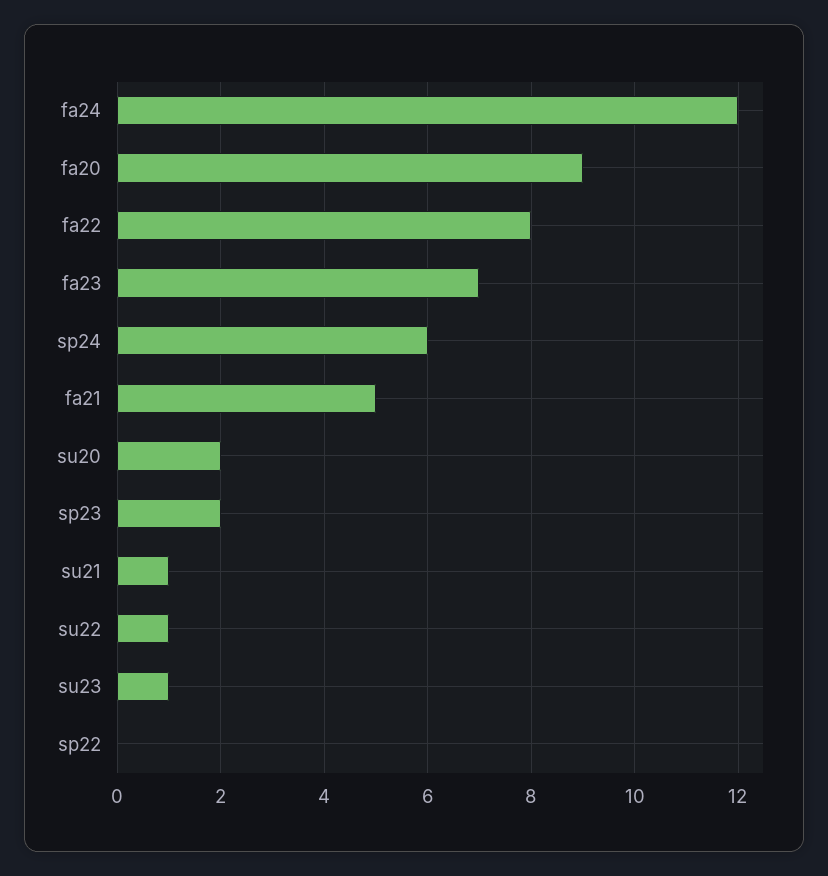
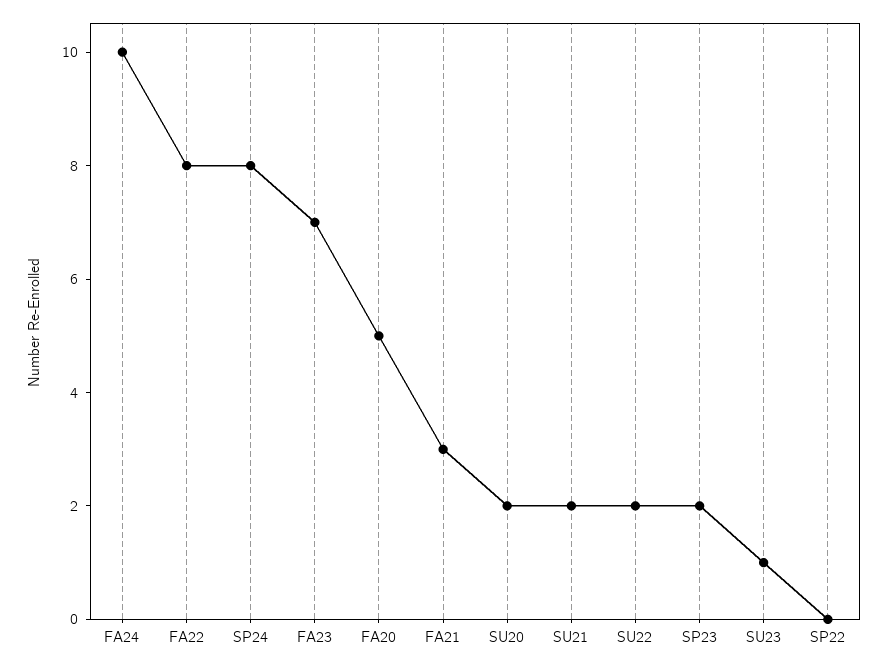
  {
-   "fa24": 12,
+   "fa24": 10,
-   "fa20": 9,
+   "fa20": 5,
    "fa22": 8,
    "fa23": 7,
-   "sp24": 6,
+   "sp24": 8,
-   "fa21": 5,
+   "fa21": 3,
    "su20": 2,
    "sp23": 2,
-   "su21": 1,
+   "su21": 2,
-   "su22": 1,
+   "su22": 2,
    "su23": 1,
    "sp22": 0
  }

